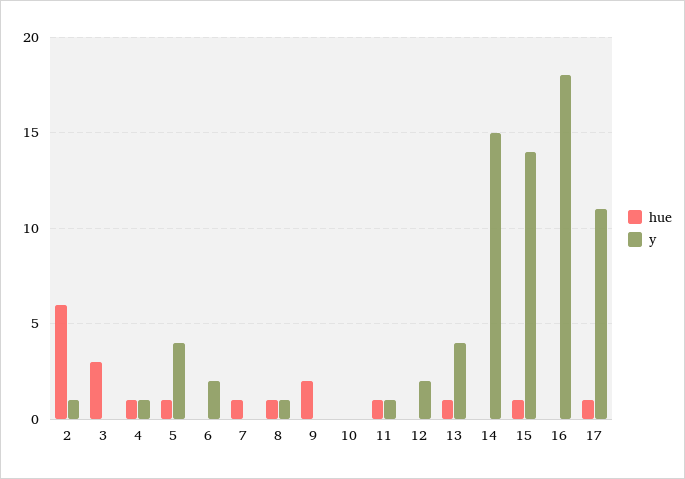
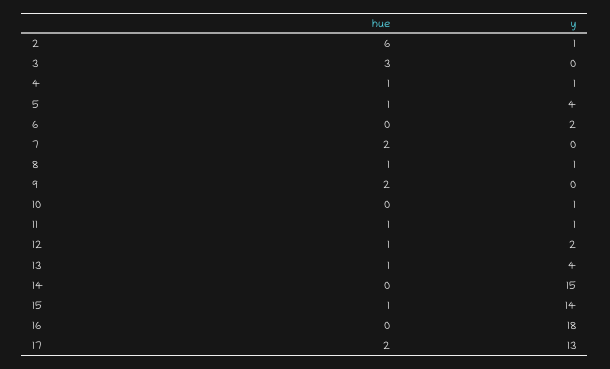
  {
    "hue": {
      "2": 6,
      "3": 3,
      "4": 1,
      "5": 1,
      "6": 0,
-     "7": 1,
+     "7": 2,
      "8": 1,
      "9": 2,
      "10": 0,
      "11": 1,
-     "12": 0,
+     "12": 1,
      "13": 1,
      "14": 0,
      "15": 1,
      "16": 0,
-     "17": 1
+     "17": 2
    },
    "y": {
      "2": 1,
      "3": 0,
      "4": 1,
      "5": 4,
      "6": 2,
      "7": 0,
      "8": 1,
      "9": 0,
-     "10": 0,
+     "10": 1,
      "11": 1,
      "12": 2,
      "13": 4,
      "14": 15,
      "15": 14,
      "16": 18,
-     "17": 11
+     "17": 13
    }
  }

